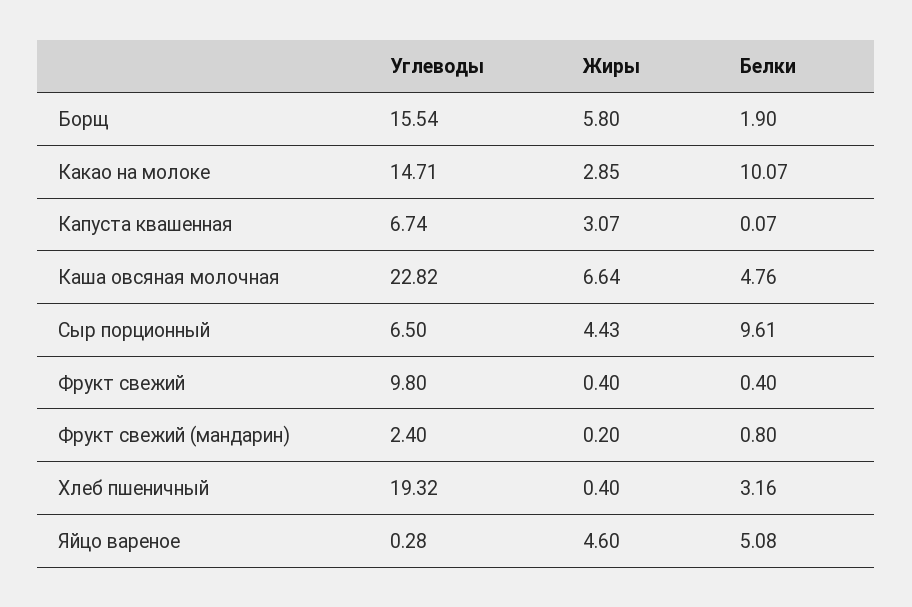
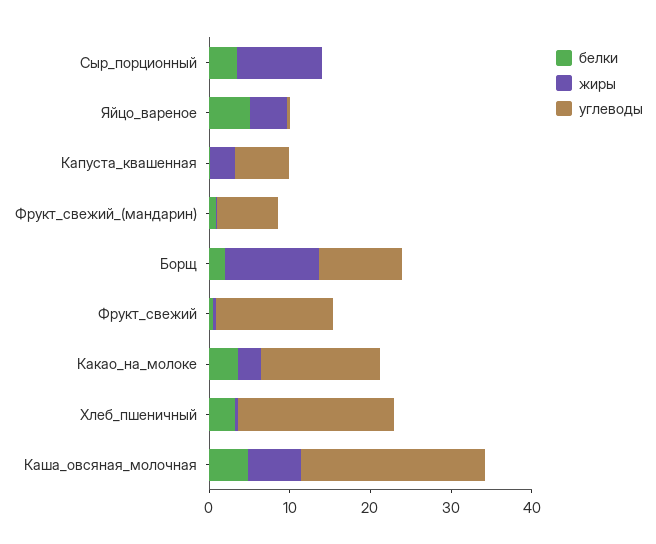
  {
    "Углеводы": {
-     "Борщ": 15.54,
+     "Борщ": 10,
      "Какао на молоке": 14.71,
      "Капуста квашенная": 6.74,
      "Каша овсяная молочная": 22.82,
-     "Сыр порционный": 6.5,
+     "Сыр порционный": 0,
-     "Фрукт свежий": 9.8,
+     "Фрукт свежий": 14,
-     "Фрукт свежий (мандарин)": 2.4,
+     "Фрукт свежий (мандарин)": 8,
      "Хлеб пшеничный": 19.32,
      "Яйцо вареное": 0.28
    },
    "Жиры": {
-     "Борщ": 5.8,
+     "Борщ": 12,
      "Какао на молоке": 2.85,
      "Капуста квашенная": 3.07,
      "Каша овсяная молочная": 6.64,
-     "Сыр порционный": 4.43,
+     "Сыр порционный": 10,
      "Фрукт свежий": 0.4,
      "Фрукт свежий (мандарин)": 0.2,
      "Хлеб пшеничный": 0.4,
      "Яйцо вареное": 4.6
    },
    "Белки": {
      "Борщ": 1.9,
-     "Какао на молоке": 10.07,
+     "Какао на молоке": 4,
      "Капуста квашенная": 0.07,
      "Каша овсяная молочная": 4.76,
-     "Сыр порционный": 9.61,
+     "Сыр порционный": 4,
      "Фрукт свежий": 0.4,
      "Фрукт свежий (мандарин)": 0.8,
      "Хлеб пшеничный": 3.16,
      "Яйцо вареное": 5.08
    }
  }

